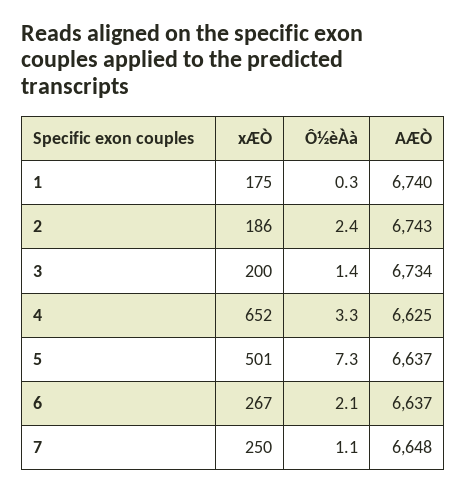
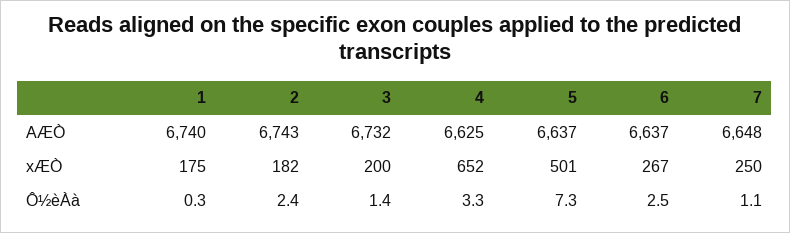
  {
    "xÆÒ": {
      "1": 175,
-     "2": 186,
+     "2": 182,
      "3": 200,
      "4": 652,
      "5": 501,
      "6": 267,
      "7": 250
    },
    "Ô½èÀà": {
      "1": 0.3,
      "2": 2.4,
      "3": 1.4,
      "4": 3.3,
      "5": 7.3,
-     "6": 2.1,
+     "6": 2.5,
      "7": 1.1
    },
    "AÆÒ": {
      "1": 6740,
      "2": 6743,
-     "3": 6734,
+     "3": 6732,
      "4": 6625,
      "5": 6637,
      "6": 6637,
      "7": 6648
    }
  }

